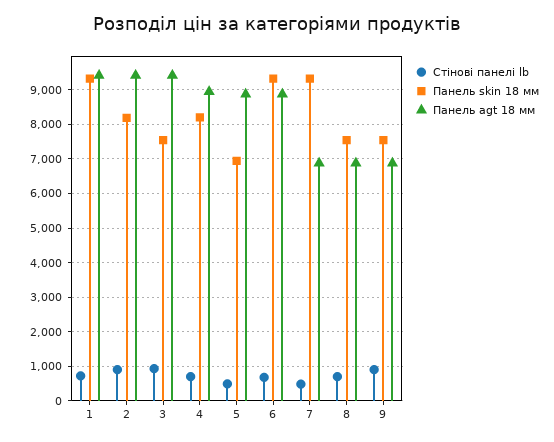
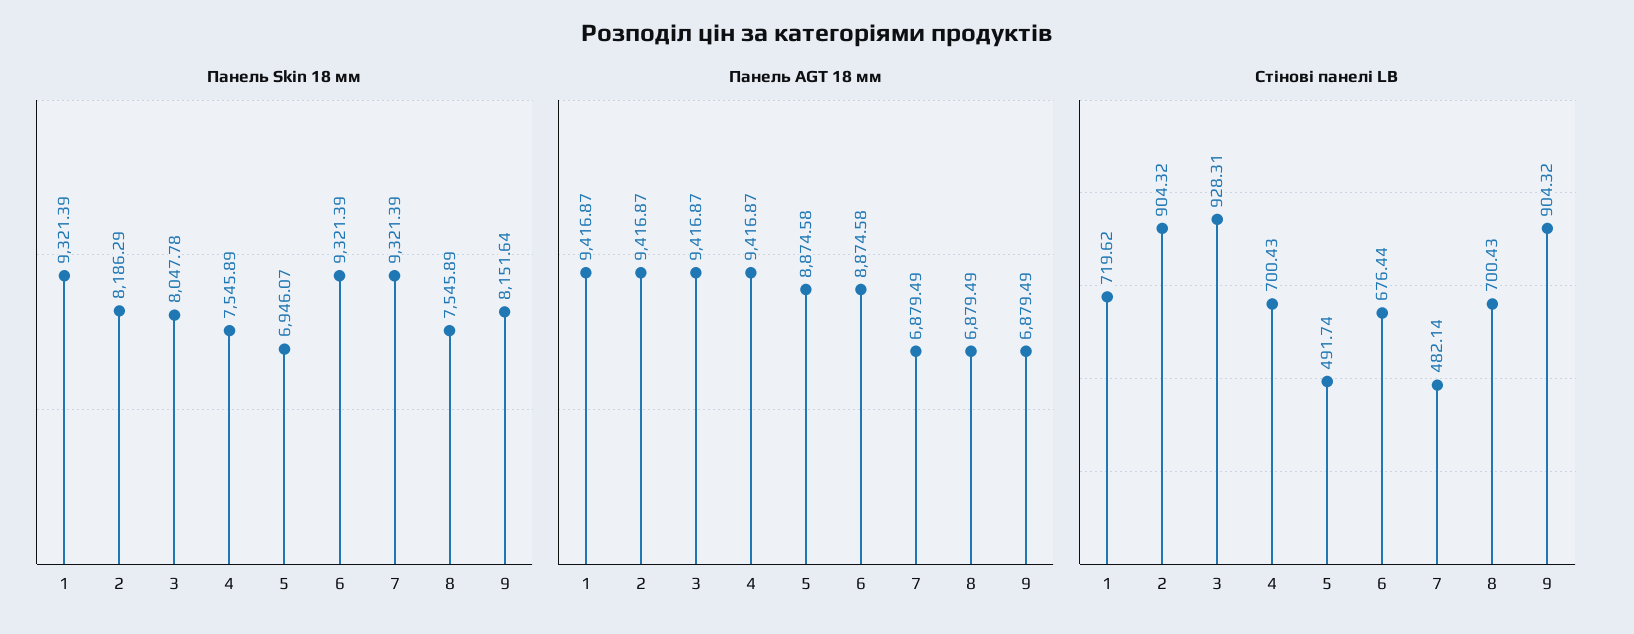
  {
    "Стінові панелі lb": {
      "1": 719.62,
      "2": 904.32,
      "3": 928.31,
      "4": 700.43,
      "5": 491.74,
      "6": 676.44,
      "7": 482.14,
      "8": 700.43,
      "9": 904.32
    },
    "Панель skin 18 мм": {
      "1": 9321.39,
      "2": 8186.29,
-     "3": 7600,
+     "3": 8047.78,
-     "4": 8200,
+     "4": 7545.89,
      "5": 6946.07,
      "6": 9321.39,
      "7": 9321.39,
      "8": 7545.89,
-     "9": 7600
+     "9": 8151.64
    },
    "Панель agt 18 мм": {
      "1": 9416.87,
      "2": 9416.87,
      "3": 9416.87,
-     "4": 9000,
+     "4": 9416.87,
      "5": 8874.58,
      "6": 8874.58,
      "7": 6879.49,
      "8": 6879.49,
      "9": 6879.49
    }
  }

